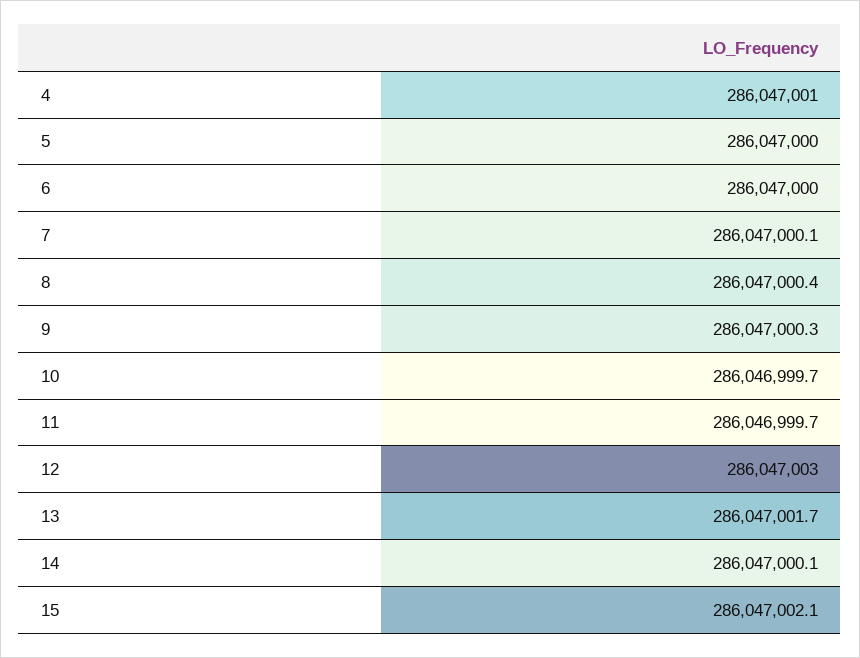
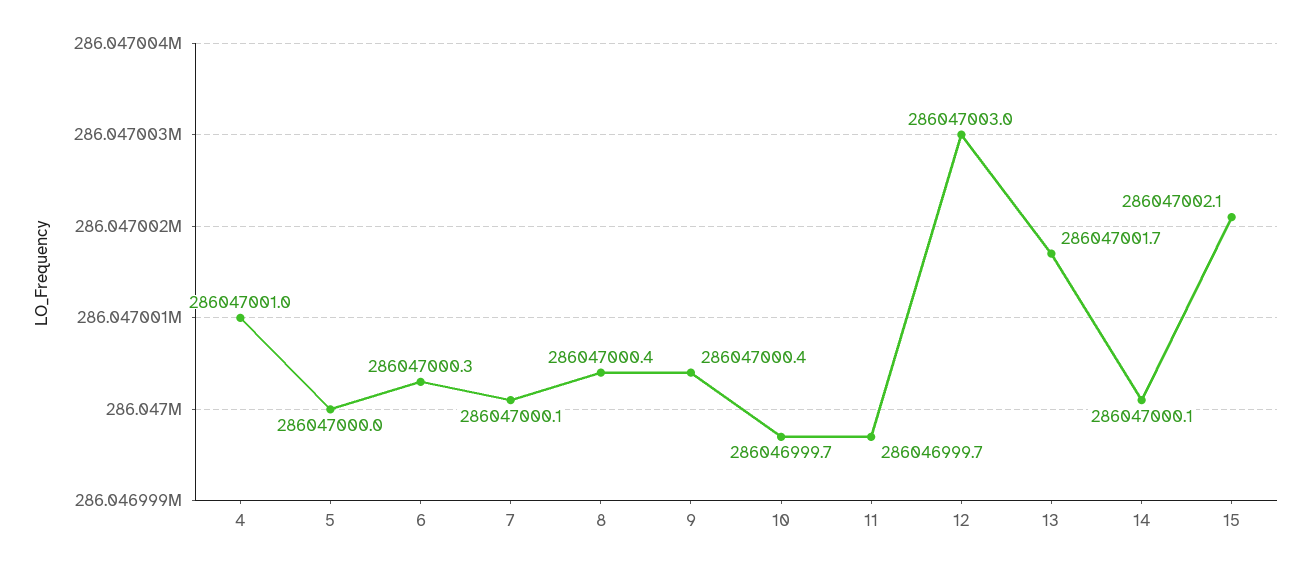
  {
    "4": 286047001,
    "5": 286047000,
-   "6": 286047000,
+   "6": 286047000.3,
    "7": 286047000.1,
    "8": 286047000.4,
-   "9": 286047000.3,
+   "9": 286047000.4,
    "10": 286046999.7,
    "11": 286046999.7,
    "12": 286047003,
    "13": 286047001.7,
    "14": 286047000.1,
    "15": 286047002.1
  }

